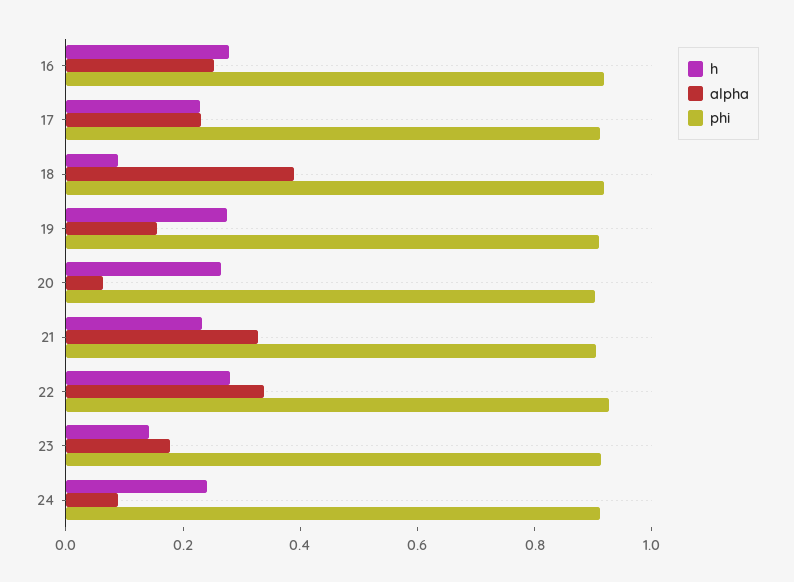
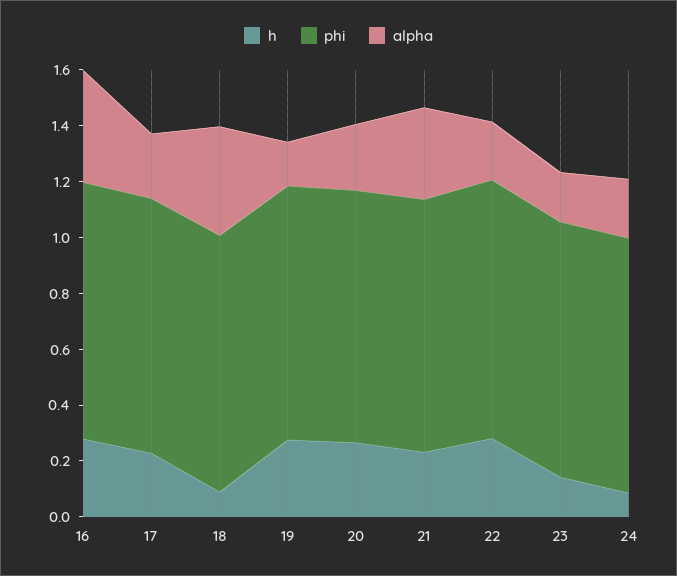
  {
    "h": {
      "16": 0.3,
      "17": 0.25,
      "18": 0.1,
      "19": 0.3,
      "20": 0.25,
      "21": 0.25,
      "22": 0.3,
      "23": 0.15,
-     "24": 0.25
+     "24": 0.1
    },
    "alpha": {
-     "16": 0.25,
+     "16": 0.4,
      "17": 0.25,
      "18": 0.4,
      "19": 0.15,
-     "20": 0.05,
+     "20": 0.25,
      "21": 0.35,
-     "22": 0.35,
+     "22": 0.2,
      "23": 0.2,
-     "24": 0.1
+     "24": 0.2
    },
    "phi": {
      "16": 0.9,
      "17": 0.9,
      "18": 0.9,
      "19": 0.9,
      "20": 0.9,
      "21": 0.9,
      "22": 0.95,
      "23": 0.9,
      "24": 0.9
    }
  }

